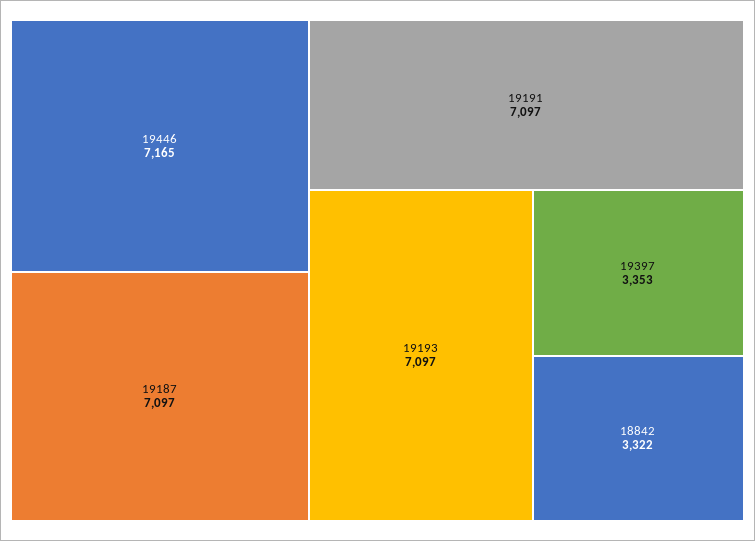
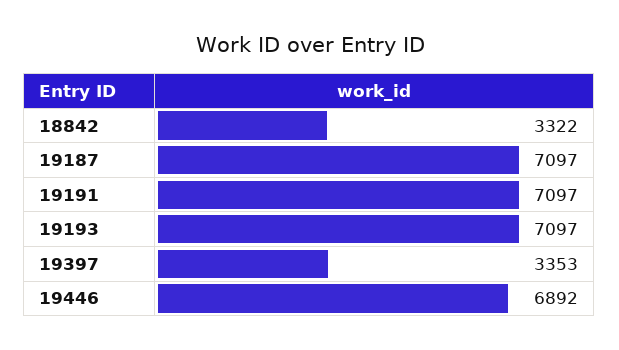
  {
-   "19446": 7165,
+   "19446": 6892,
    "19187": 7097,
    "19191": 7097,
    "19193": 7097,
    "19397": 3353,
    "18842": 3322
  }

